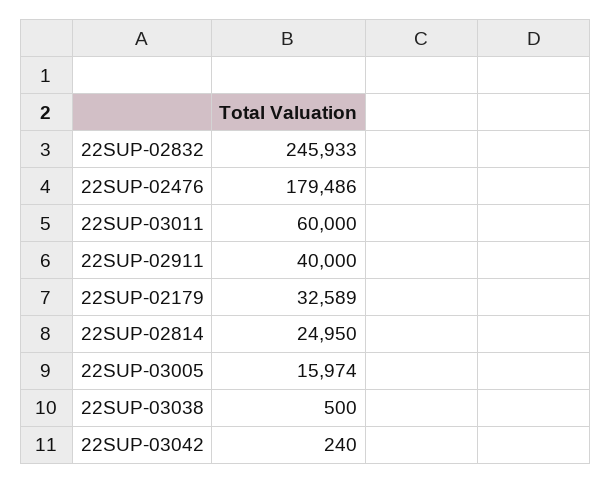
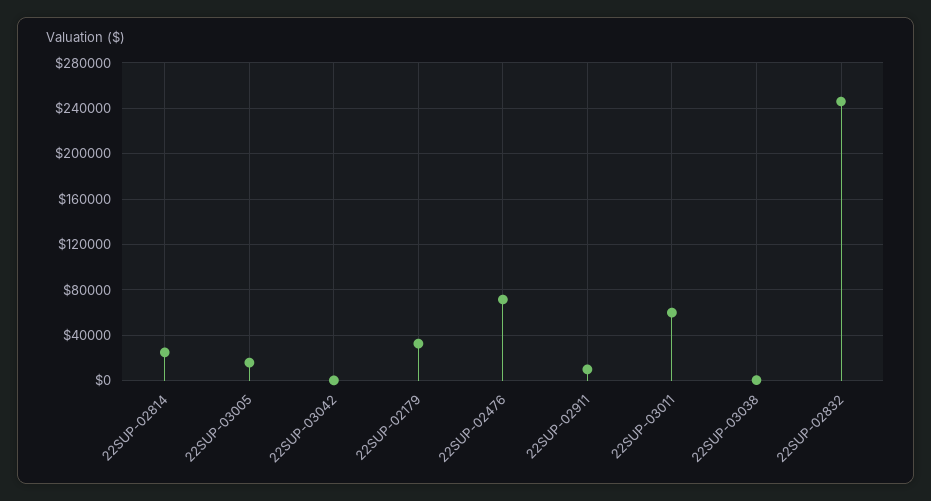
  {
    "22SUP-02832": 245933,
-   "22SUP-02476": 179486,
+   "22SUP-02476": 70000,
    "22SUP-03011": 60000,
-   "22SUP-02911": 40000,
+   "22SUP-02911": 10000,
    "22SUP-02179": 32589,
    "22SUP-02814": 24950,
    "22SUP-03005": 15974,
    "22SUP-03038": 500,
    "22SUP-03042": 240
  }

